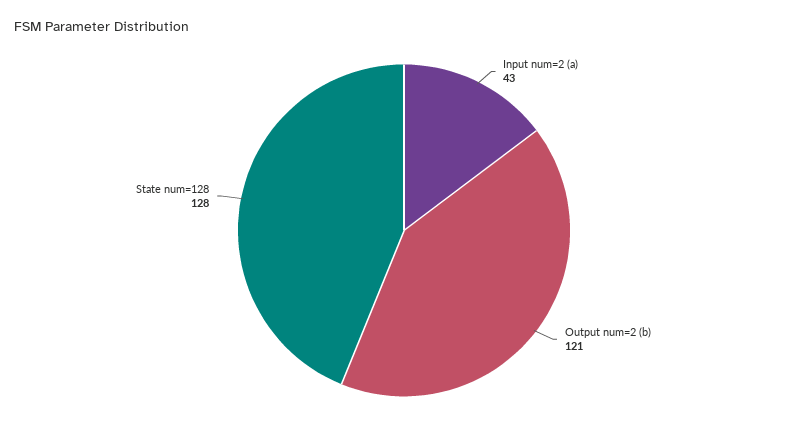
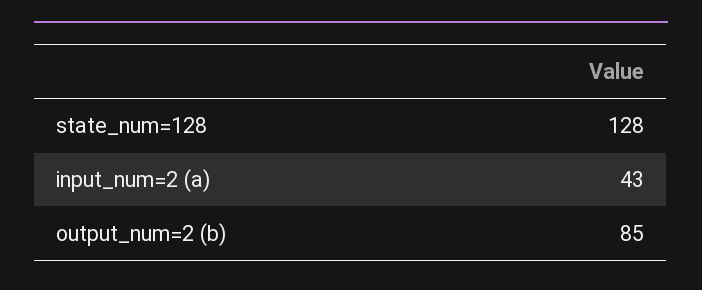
  {
    "Input num=2 (a)": 43,
-   "Output num=2 (b)": 121,
+   "Output num=2 (b)": 85,
    "State num=128": 128
  }

